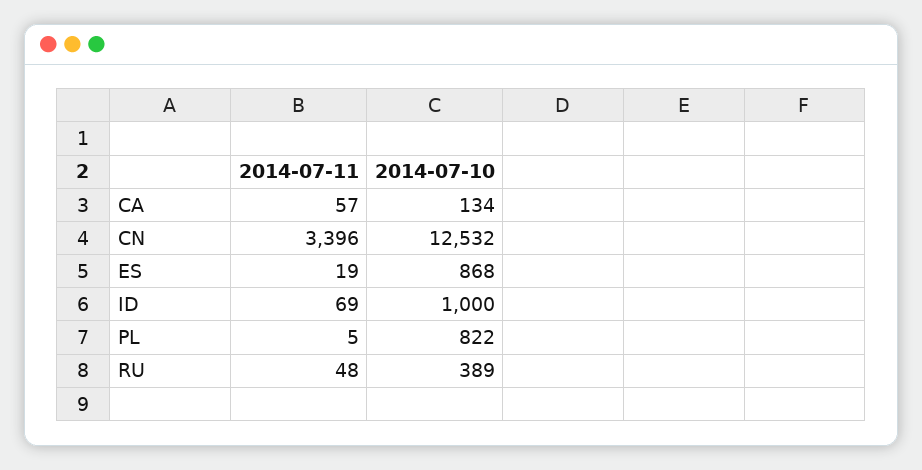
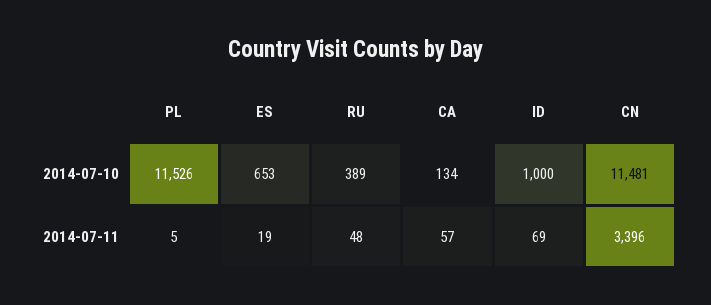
  {
    "2014-07-11": {
      "CA": 57,
      "CN": 3396,
      "ES": 19,
      "ID": 69,
      "PL": 5,
      "RU": 48
    },
    "2014-07-10": {
      "CA": 134,
-     "CN": 12532,
+     "CN": 11481,
-     "ES": 868,
+     "ES": 653,
      "ID": 1000,
-     "PL": 822,
+     "PL": 11526,
      "RU": 389
    }
  }

